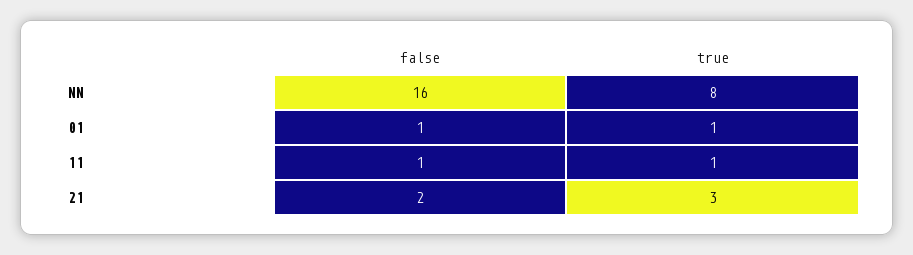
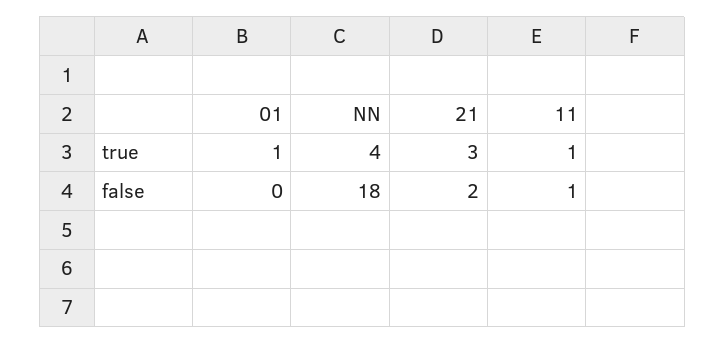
  {
    "false": {
-     "NN": 16,
+     "NN": 18,
-     "01": 1,
+     "01": 0,
      "11": 1,
      "21": 2
    },
    "true": {
-     "NN": 8,
+     "NN": 4,
      "01": 1,
      "11": 1,
      "21": 3
    }
  }

